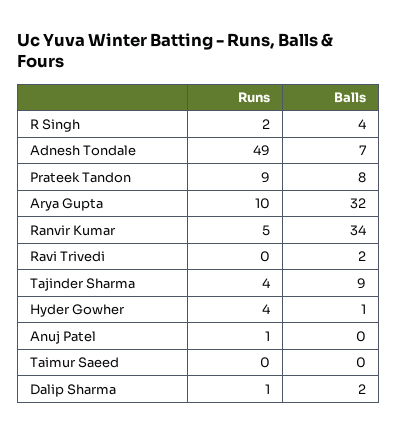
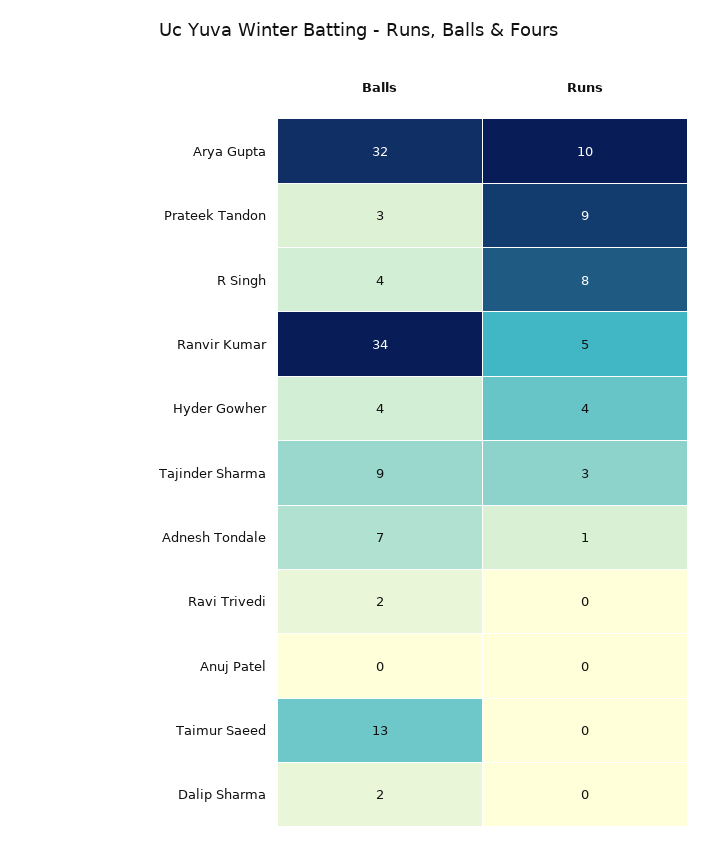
  {
    "Runs": {
-     "R Singh": 2,
+     "R Singh": 8,
-     "Adnesh Tondale": 49,
+     "Adnesh Tondale": 1,
      "Prateek Tandon": 9,
      "Arya Gupta": 10,
      "Ranvir Kumar": 5,
      "Ravi Trivedi": 0,
-     "Tajinder Sharma": 4,
+     "Tajinder Sharma": 3,
      "Hyder Gowher": 4,
-     "Anuj Patel": 1,
+     "Anuj Patel": 0,
      "Taimur Saeed": 0,
-     "Dalip Sharma": 1
+     "Dalip Sharma": 0
    },
    "Balls": {
      "R Singh": 4,
      "Adnesh Tondale": 7,
-     "Prateek Tandon": 8,
+     "Prateek Tandon": 3,
      "Arya Gupta": 32,
      "Ranvir Kumar": 34,
      "Ravi Trivedi": 2,
      "Tajinder Sharma": 9,
-     "Hyder Gowher": 1,
+     "Hyder Gowher": 4,
      "Anuj Patel": 0,
-     "Taimur Saeed": 0,
+     "Taimur Saeed": 13,
      "Dalip Sharma": 2
    }
  }

